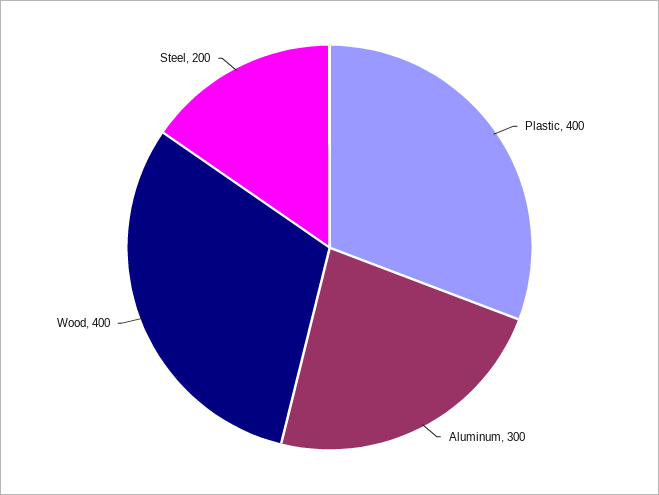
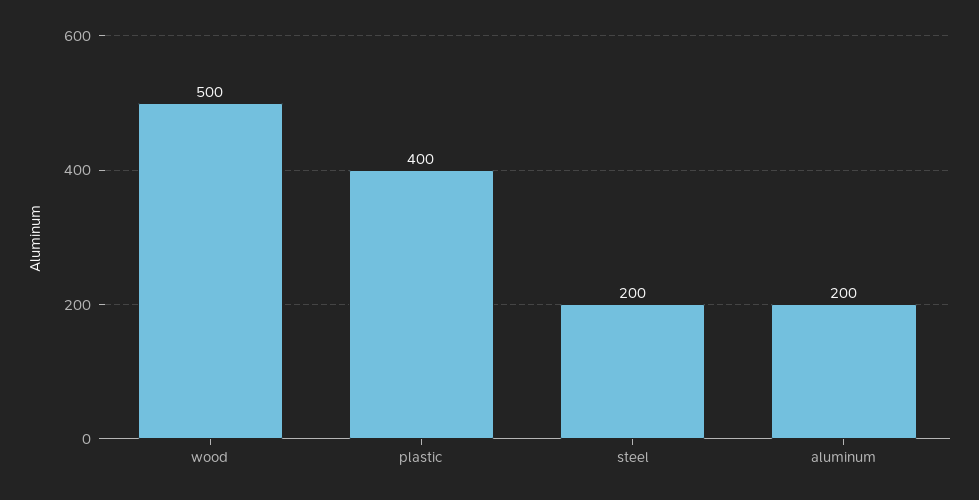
  {
    "Plastic": 400,
-   "Aluminum": 300,
+   "Aluminum": 200,
-   "Wood": 400,
+   "Wood": 500,
    "Steel": 200
  }

